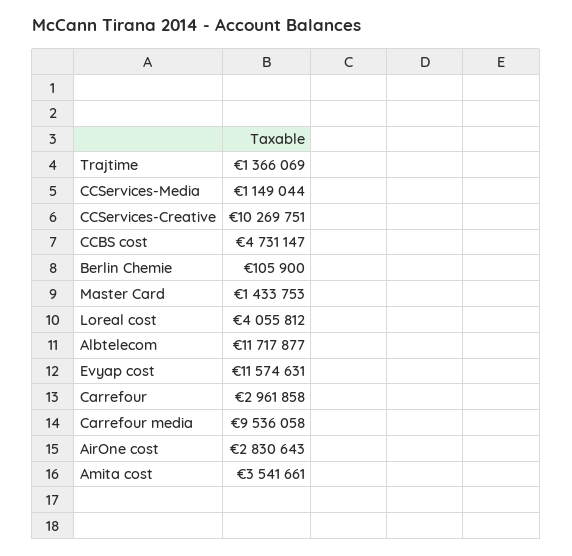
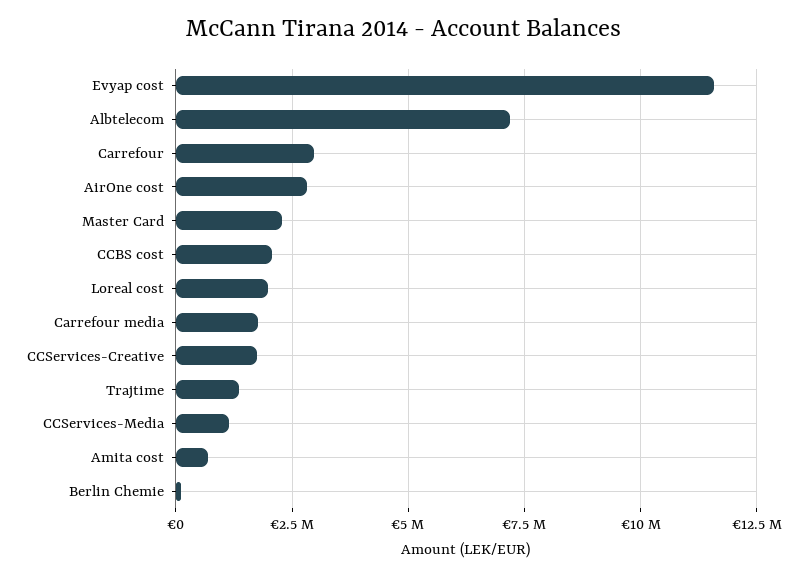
  {
    "Trajtime": 1366069,
    "CCServices-Media": 1149044,
-   "CCServices-Creative": 10269751,
+   "CCServices-Creative": 1750000,
-   "CCBS cost": 4731147,
+   "CCBS cost": 2000000,
    "Berlin Chemie": 105900,
-   "Master Card": 1433753,
+   "Master Card": 2250000,
-   "Loreal cost": 4055812,
+   "Loreal cost": 2000000,
-   "Albtelecom": 11717877,
+   "Albtelecom": 7250000,
    "Evyap cost": 11574631,
    "Carrefour": 2961858,
-   "Carrefour media": 9536058,
+   "Carrefour media": 1750000,
    "AirOne cost": 2830643,
-   "Amita cost": 3541661
+   "Amita cost": 750000
  }

